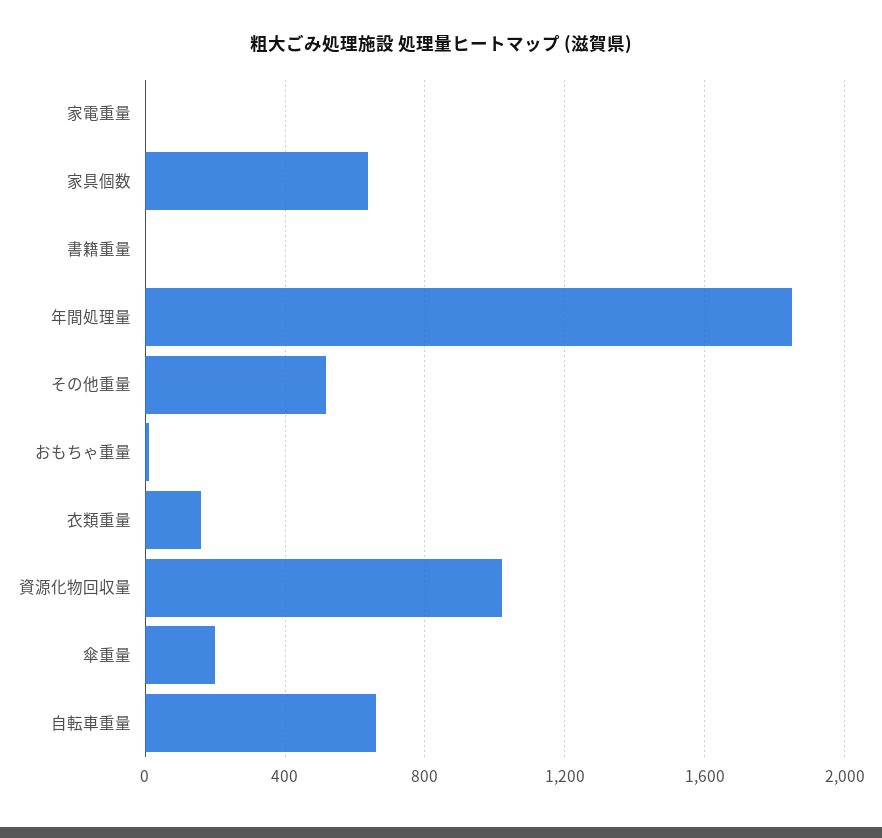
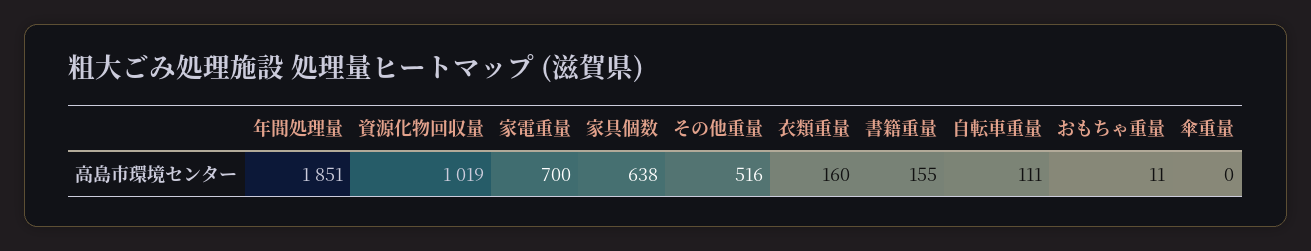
  {
-   "家電重量": 0,
+   "家電重量": 700,
    "家具個数": 638,
-   "書籍重量": 0,
+   "書籍重量": 155,
    "年間処理量": 1851,
    "その他重量": 516,
    "おもちゃ重量": 11,
    "衣類重量": 160,
    "資源化物回収量": 1019,
-   "傘重量": 200,
+   "傘重量": 0,
-   "自転車重量": 650
+   "自転車重量": 111
  }

